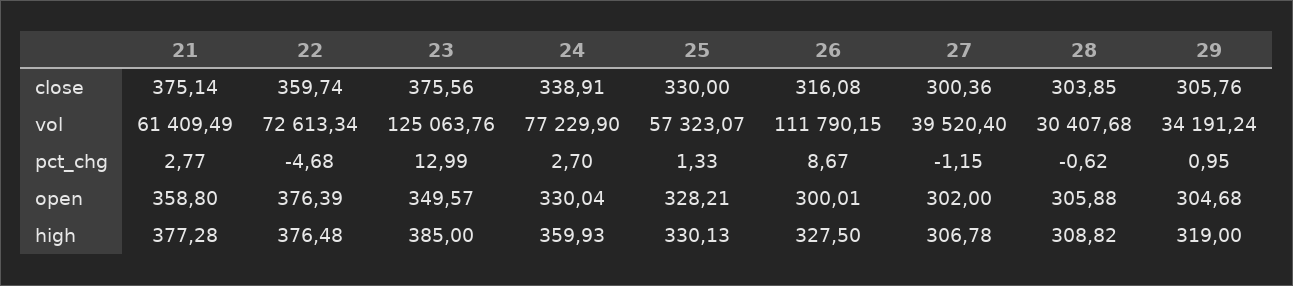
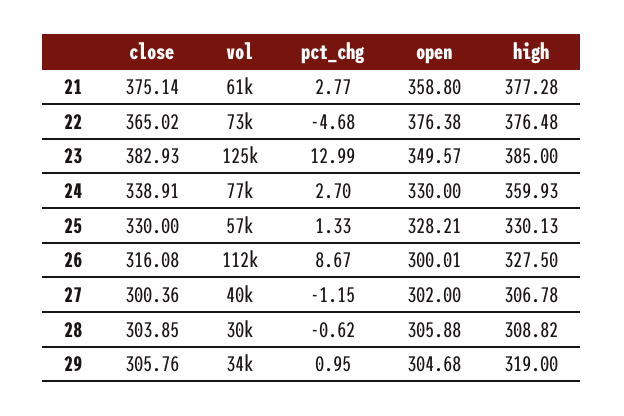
  {
    "21": {
      "close": 375.14,
      "vol": 61409.49,
      "pct_chg": 2.77,
      "open": 358.8,
      "high": 377.28
    },
    "22": {
-     "close": 359.74,
+     "close": 365.02,
      "vol": 72613.34,
      "pct_chg": -4.68,
-     "open": 376.39,
+     "open": 376.38,
      "high": 376.48
    },
    "23": {
-     "close": 375.56,
+     "close": 382.93,
      "vol": 125063.76,
      "pct_chg": 12.99,
      "open": 349.57,
      "high": 385
    },
    "24": {
      "close": 338.91,
      "vol": 77229.9,
      "pct_chg": 2.7,
-     "open": 330.04,
+     "open": 330,
      "high": 359.93
    },
    "25": {
      "close": 330,
      "vol": 57323.07,
      "pct_chg": 1.33,
      "open": 328.21,
      "high": 330.13
    },
    "26": {
      "close": 316.08,
      "vol": 111790.15,
      "pct_chg": 8.67,
      "open": 300.01,
      "high": 327.5
    },
    "27": {
      "close": 300.36,
      "vol": 39520.4,
      "pct_chg": -1.15,
      "open": 302,
      "high": 306.78
    },
    "28": {
      "close": 303.85,
      "vol": 30407.68,
      "pct_chg": -0.62,
      "open": 305.88,
      "high": 308.82
    },
    "29": {
      "close": 305.76,
      "vol": 34191.24,
      "pct_chg": 0.95,
      "open": 304.68,
      "high": 319
    }
  }

